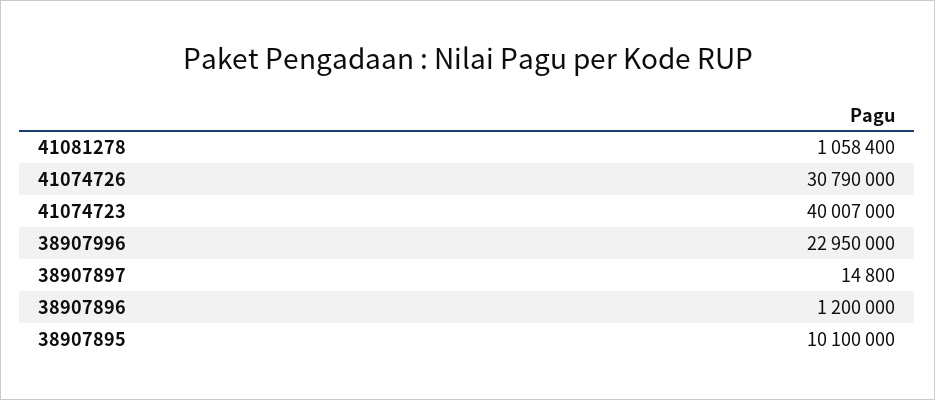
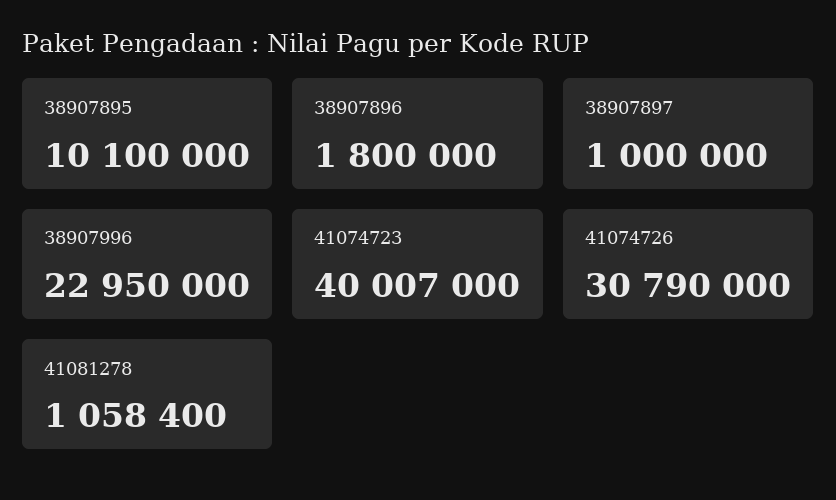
  {
    "41081278": 1058400,
    "41074726": 30790000,
    "41074723": 40007000,
    "38907996": 22950000,
-   "38907897": 14800,
+   "38907897": 1000000,
-   "38907896": 1200000,
+   "38907896": 1800000,
    "38907895": 10100000
  }

